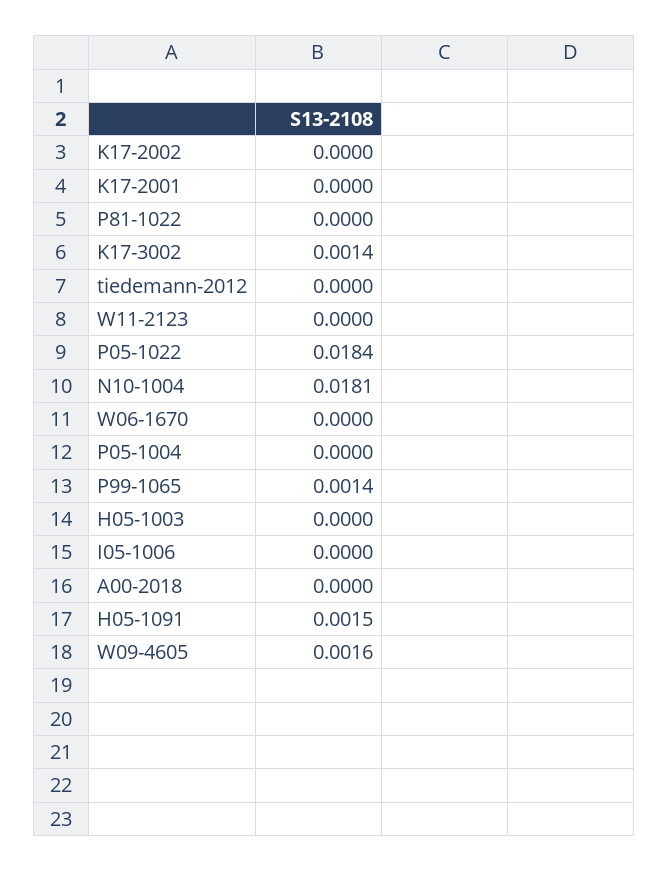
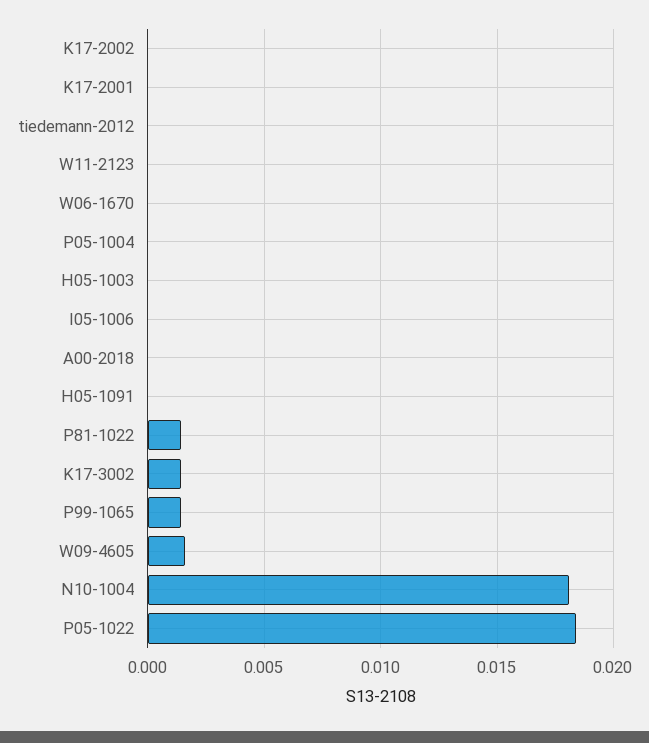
  {
    "K17-2002": 0,
    "K17-2001": 0,
-   "P81-1022": 0,
+   "P81-1022": 0.0015,
    "K17-3002": 0.0014,
    "tiedemann-2012": 0,
    "W11-2123": 0,
    "P05-1022": 0.0184,
    "N10-1004": 0.0181,
    "W06-1670": 0,
    "P05-1004": 0,
    "P99-1065": 0.0014,
    "H05-1003": 0,
    "I05-1006": 0,
    "A00-2018": 0,
-   "H05-1091": 0.0015,
+   "H05-1091": 0,
    "W09-4605": 0.0016
  }

